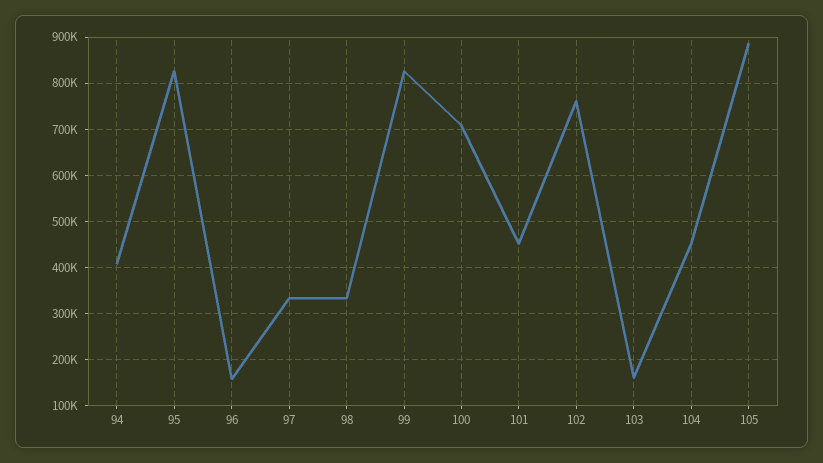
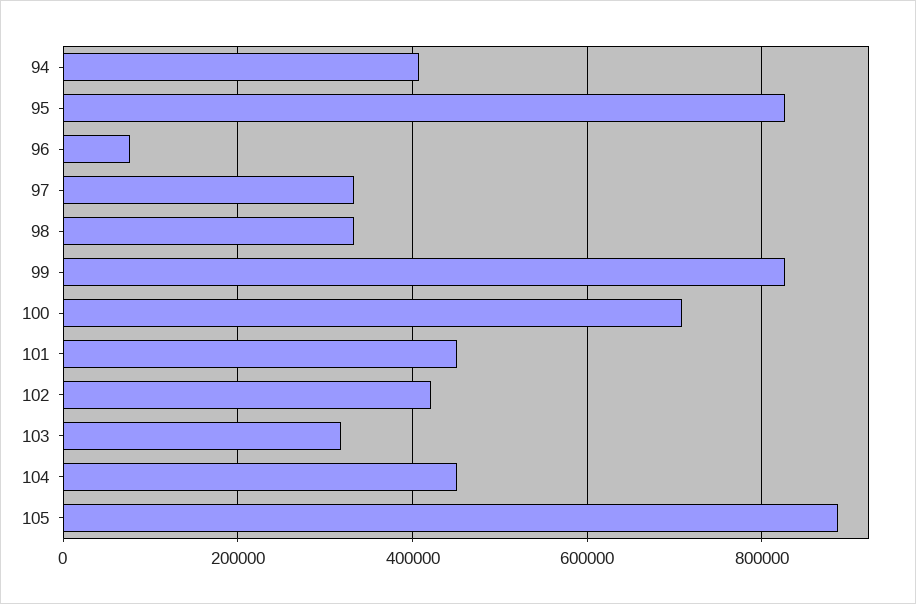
  {
    "94": 400000,
    "95": 820000,
-   "96": 160000,
+   "96": 80000,
    "97": 340000,
    "98": 340000,
    "99": 820000,
    "100": 700000,
    "101": 460000,
-   "102": 760000,
+   "102": 420000,
-   "103": 160000,
+   "103": 320000,
    "104": 460000,
    "105": 880000
  }

